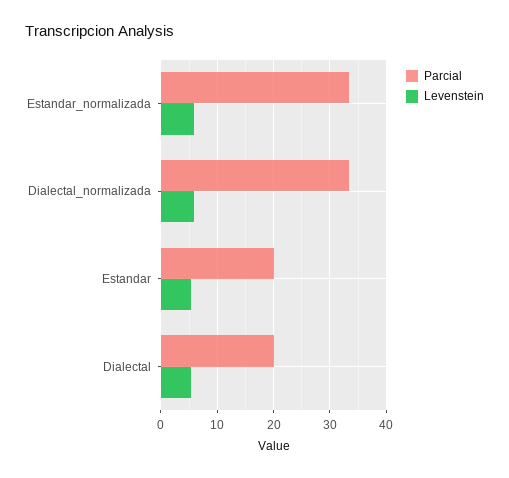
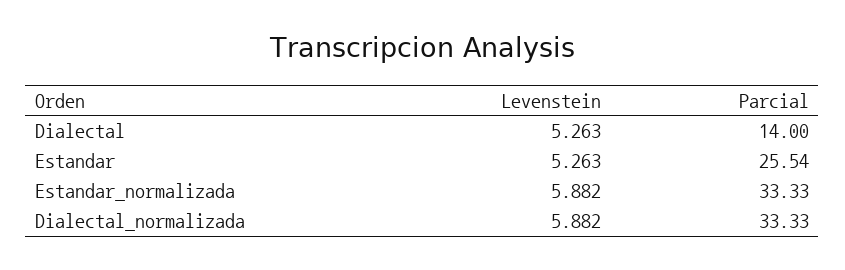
  {
    "Parcial": {
      "Estandar_normalizada": 33.33,
      "Dialectal_normalizada": 33.33,
-     "Estandar": 20,
+     "Estandar": 25.54,
-     "Dialectal": 20
+     "Dialectal": 14
    },
    "Levenstein": {
      "Estandar_normalizada": 5.882,
      "Dialectal_normalizada": 5.882,
      "Estandar": 5.263,
      "Dialectal": 5.263
    }
  }

